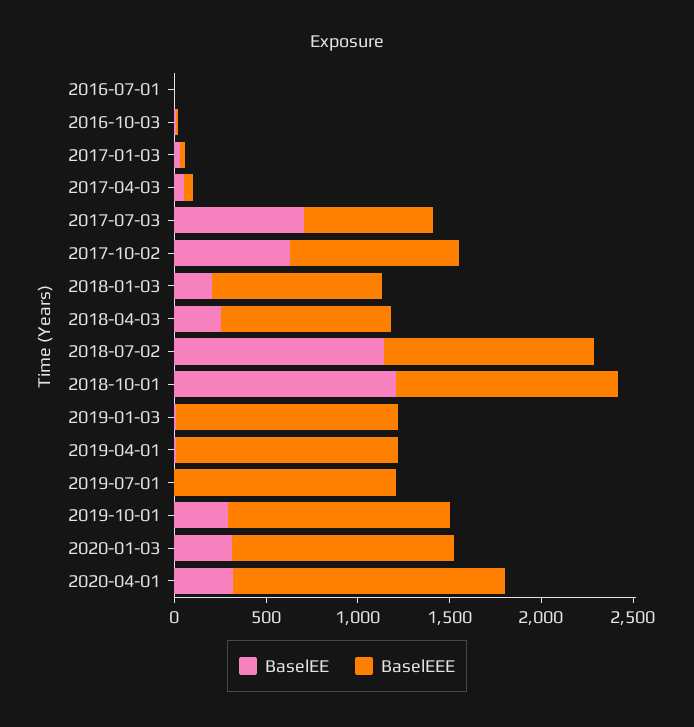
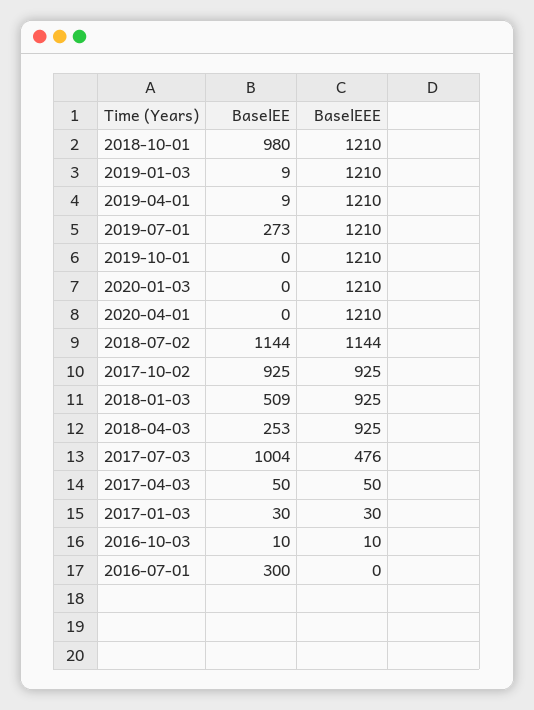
  {
    "BaselEE": {
-     "2016-07-01": 0,
+     "2016-07-01": 300,
      "2016-10-03": 10,
      "2017-01-03": 30,
      "2017-04-03": 50,
-     "2017-07-03": 700,
+     "2017-07-03": 1004,
-     "2017-10-02": 600,
+     "2017-10-02": 925,
-     "2018-01-03": 200,
+     "2018-01-03": 509,
      "2018-04-03": 253,
      "2018-07-02": 1144,
-     "2018-10-01": 1200,
+     "2018-10-01": 980,
      "2019-01-03": 9,
      "2019-04-01": 9,
-     "2019-07-01": 0,
+     "2019-07-01": 273,
-     "2019-10-01": 300,
+     "2019-10-01": 0,
-     "2020-01-03": 300,
+     "2020-01-03": 0,
-     "2020-04-01": 300
+     "2020-04-01": 0
    },
    "BaselEEE": {
      "2016-07-01": 0,
      "2016-10-03": 10,
      "2017-01-03": 30,
      "2017-04-03": 50,
-     "2017-07-03": 700,
+     "2017-07-03": 476,
      "2017-10-02": 925,
      "2018-01-03": 925,
      "2018-04-03": 925,
      "2018-07-02": 1144,
      "2018-10-01": 1210,
      "2019-01-03": 1210,
      "2019-04-01": 1210,
      "2019-07-01": 1210,
      "2019-10-01": 1210,
      "2020-01-03": 1210,
-     "2020-04-01": 1500
+     "2020-04-01": 1210
    }
  }

